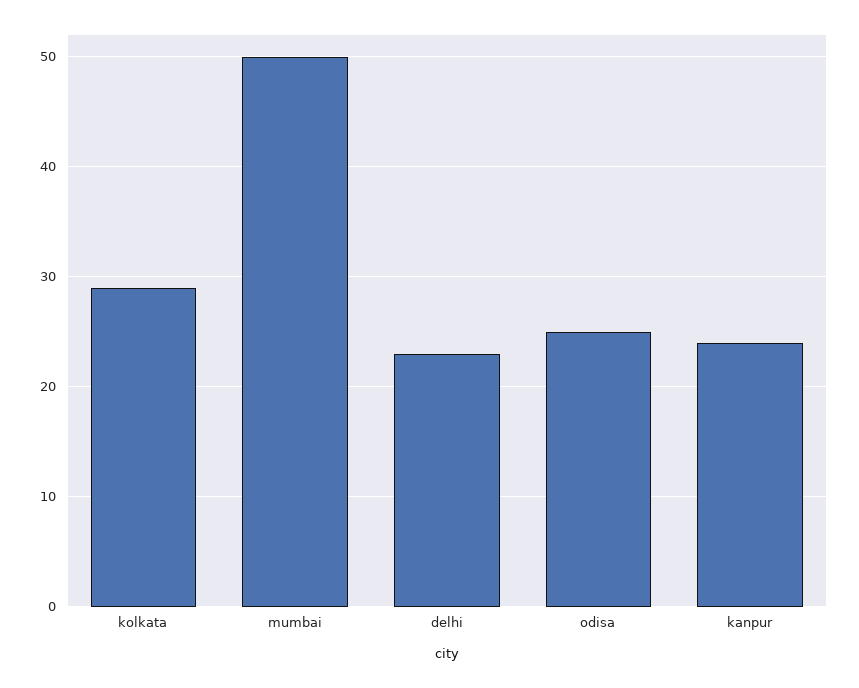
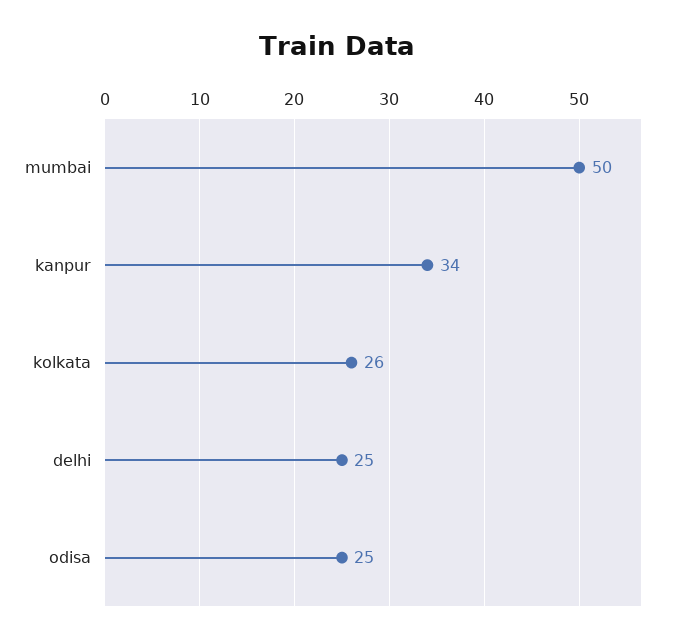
  {
-   "kolkata": 29,
+   "kolkata": 26,
    "mumbai": 50,
-   "delhi": 23,
+   "delhi": 25,
    "odisa": 25,
-   "kanpur": 24
+   "kanpur": 34
  }

